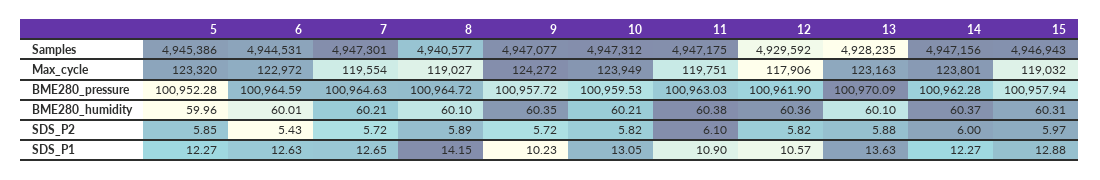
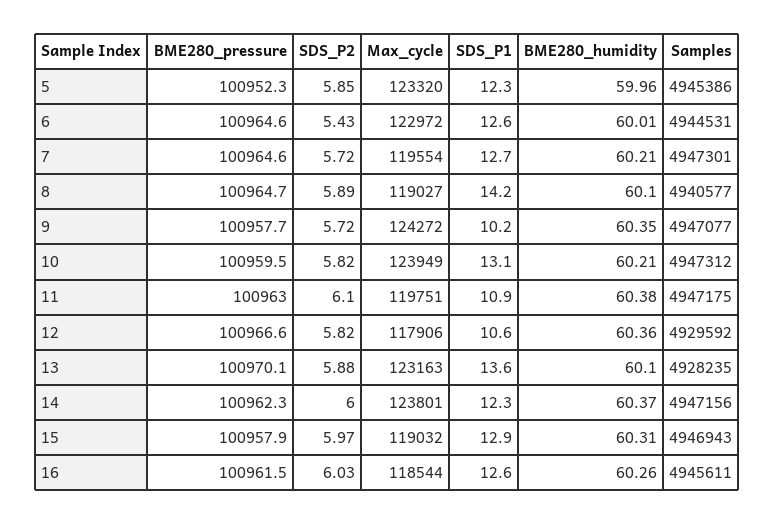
  {
    "5": {
      "Samples": 4945386,
      "Max_cycle": 123320,
      "BME280_pressure": 100952.28,
      "BME280_humidity": 59.96,
      "SDS_P2": 5.85,
      "SDS_P1": 12.27
    },
    "6": {
      "Samples": 4944531,
      "Max_cycle": 122972,
      "BME280_pressure": 100964.59,
      "BME280_humidity": 60.01,
      "SDS_P2": 5.43,
      "SDS_P1": 12.63
    },
    "7": {
      "Samples": 4947301,
      "Max_cycle": 119554,
      "BME280_pressure": 100964.63,
      "BME280_humidity": 60.21,
      "SDS_P2": 5.72,
      "SDS_P1": 12.65
    },
    "8": {
      "Samples": 4940577,
      "Max_cycle": 119027,
      "BME280_pressure": 100964.72,
      "BME280_humidity": 60.1,
      "SDS_P2": 5.89,
      "SDS_P1": 14.15
    },
    "9": {
      "Samples": 4947077,
      "Max_cycle": 124272,
      "BME280_pressure": 100957.72,
      "BME280_humidity": 60.35,
      "SDS_P2": 5.72,
      "SDS_P1": 10.23
    },
    "10": {
      "Samples": 4947312,
      "Max_cycle": 123949,
      "BME280_pressure": 100959.53,
      "BME280_humidity": 60.21,
      "SDS_P2": 5.82,
      "SDS_P1": 13.05
    },
    "11": {
      "Samples": 4947175,
      "Max_cycle": 119751,
      "BME280_pressure": 100963.03,
      "BME280_humidity": 60.38,
      "SDS_P2": 6.1,
      "SDS_P1": 10.9
    },
    "12": {
      "Samples": 4929592,
      "Max_cycle": 117906,
-     "BME280_pressure": 100961.9,
+     "BME280_pressure": 100966.6,
      "BME280_humidity": 60.36,
      "SDS_P2": 5.82,
      "SDS_P1": 10.57
    },
    "13": {
      "Samples": 4928235,
      "Max_cycle": 123163,
      "BME280_pressure": 100970.09,
      "BME280_humidity": 60.1,
      "SDS_P2": 5.88,
      "SDS_P1": 13.63
    },
    "14": {
      "Samples": 4947156,
      "Max_cycle": 123801,
      "BME280_pressure": 100962.28,
      "BME280_humidity": 60.37,
      "SDS_P2": 6,
      "SDS_P1": 12.27
    },
    "15": {
      "Samples": 4946943,
      "Max_cycle": 119032,
      "BME280_pressure": 100957.94,
      "BME280_humidity": 60.31,
      "SDS_P2": 5.97,
      "SDS_P1": 12.88
-   }
+   },
+   "16": {
+     "BME280_pressure": 100961.5,
+     "SDS_P2": 6.03,
+     "Max_cycle": 118544,
+     "SDS_P1": 12.6,
+     "BME280_humidity": 60.26,
+     "Samples": 4945611
+   }
  }

